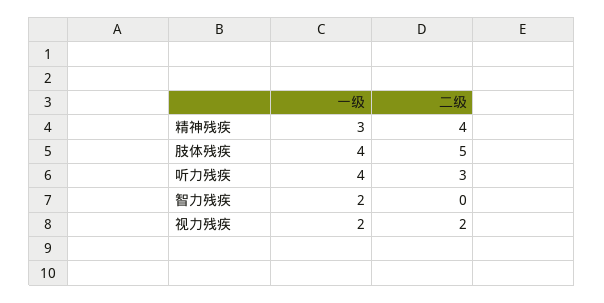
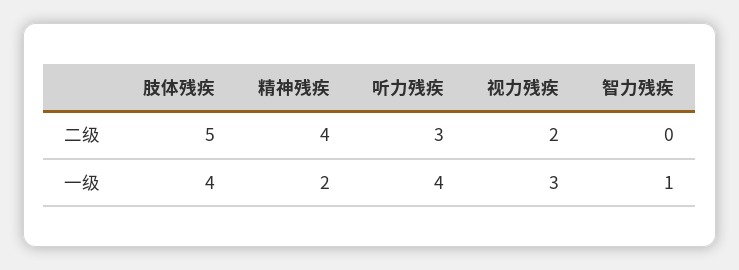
  {
    "一级": {
-     "精神残疾": 3,
+     "精神残疾": 2,
      "肢体残疾": 4,
      "听力残疾": 4,
-     "智力残疾": 2,
+     "智力残疾": 1,
-     "视力残疾": 2
+     "视力残疾": 3
    },
    "二级": {
      "精神残疾": 4,
      "肢体残疾": 5,
      "听力残疾": 3,
      "智力残疾": 0,
      "视力残疾": 2
    }
  }

